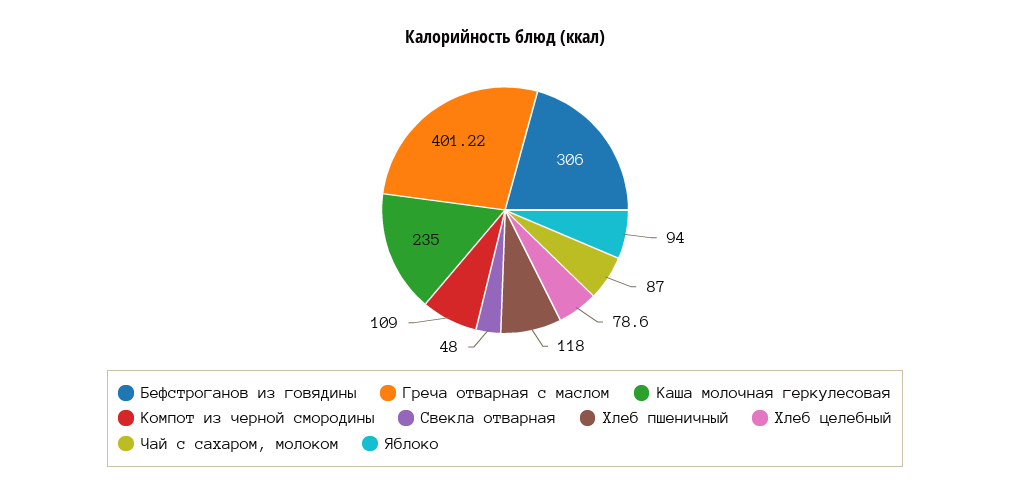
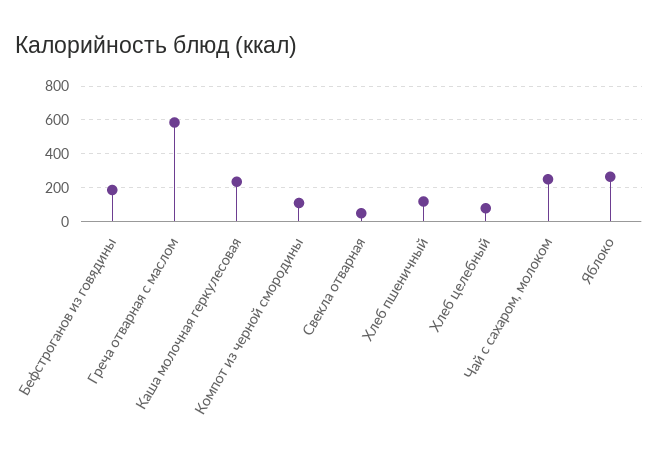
  {
-   "Бефстроганов из говядины": 306,
+   "Бефстроганов из говядины": 200,
-   "Греча отварная с маслом": 401.22,
+   "Греча отварная с маслом": 600,
    "Каша молочная геркулесовая": 235,
    "Компот из черной смородины": 109,
    "Свекла отварная": 48,
    "Хлеб пшеничный": 118,
    "Хлеб целебный": 78.6,
-   "Чай с сахаром, молоком": 87,
+   "Чай с сахаром, молоком": 250,
-   "Яблоко": 94
+   "Яблоко": 250
  }

